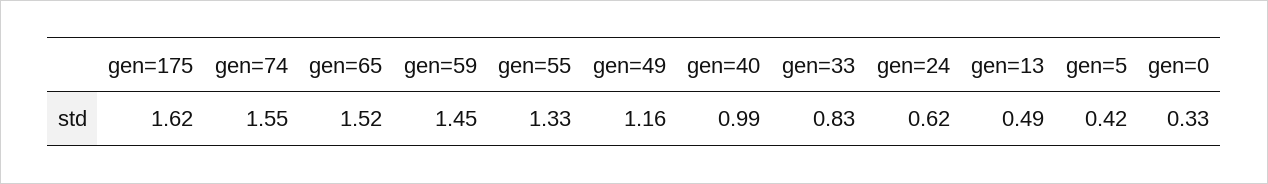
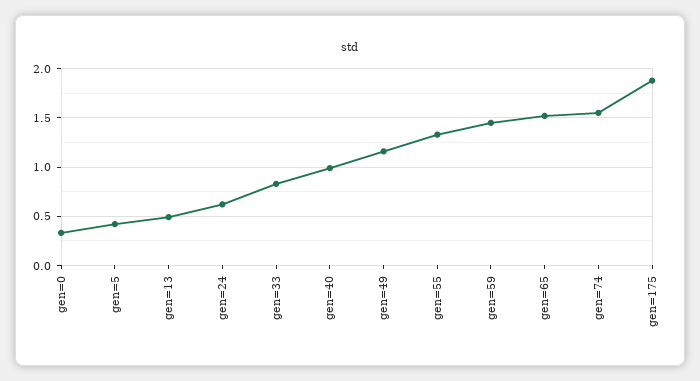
  {
-   "gen=175": 1.62,
+   "gen=175": 1.9,
    "gen=74": 1.55,
    "gen=65": 1.52,
    "gen=59": 1.45,
    "gen=55": 1.33,
    "gen=49": 1.16,
    "gen=40": 0.99,
    "gen=33": 0.83,
    "gen=24": 0.62,
    "gen=13": 0.49,
    "gen=5": 0.42,
    "gen=0": 0.33
  }

